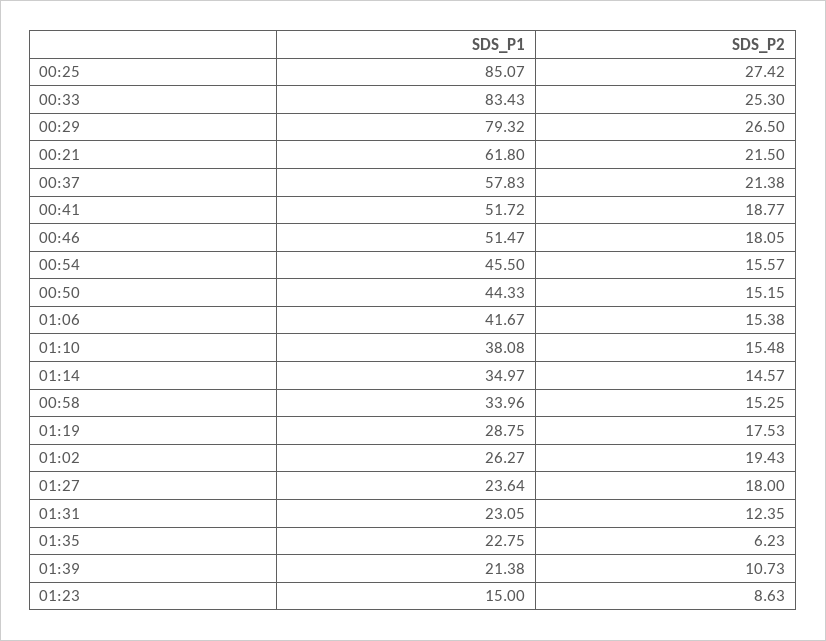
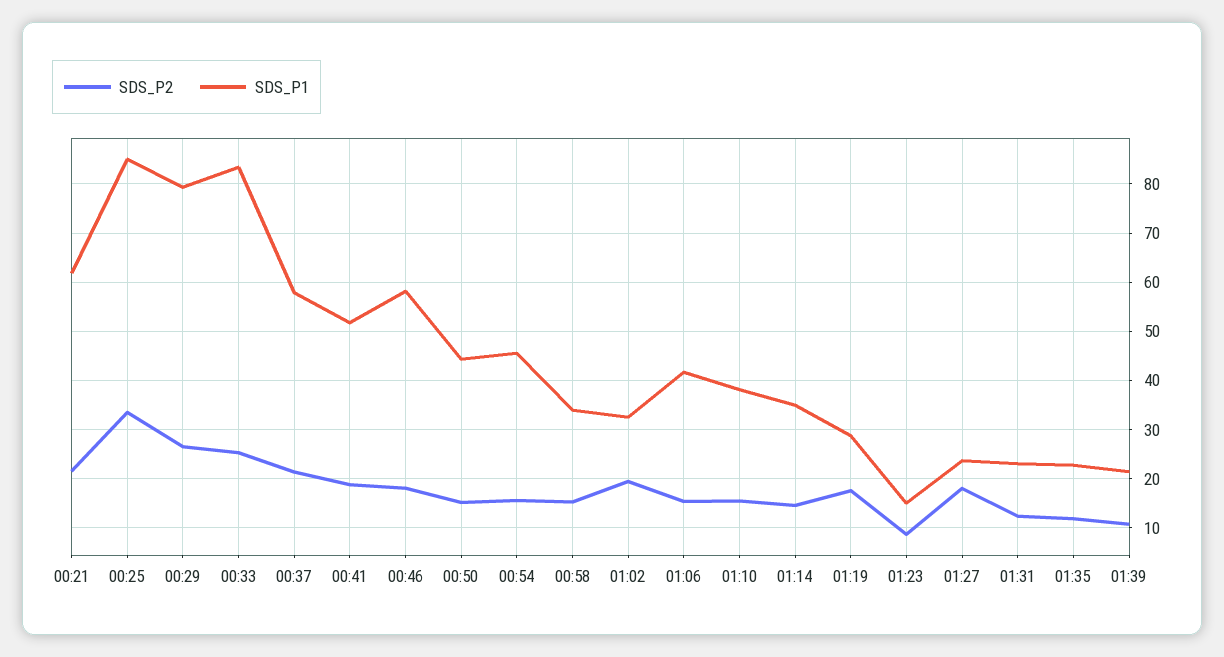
  {
    "SDS_P1": {
      "00:25": 85.07,
      "00:33": 83.43,
      "00:29": 79.32,
      "00:21": 61.8,
      "00:37": 57.83,
      "00:41": 51.72,
-     "00:46": 51.47,
+     "00:46": 58,
      "00:54": 45.5,
      "00:50": 44.33,
      "01:06": 41.67,
      "01:10": 38.08,
      "01:14": 34.97,
      "00:58": 33.96,
      "01:19": 28.75,
-     "01:02": 26.27,
+     "01:02": 32,
      "01:27": 23.64,
      "01:31": 23.05,
      "01:35": 22.75,
      "01:39": 21.38,
      "01:23": 15
    },
    "SDS_P2": {
-     "00:25": 27.42,
+     "00:25": 34,
      "00:33": 25.3,
      "00:29": 26.5,
      "00:21": 21.5,
      "00:37": 21.38,
      "00:41": 18.77,
      "00:46": 18.05,
      "00:54": 15.57,
      "00:50": 15.15,
      "01:06": 15.38,
      "01:10": 15.48,
      "01:14": 14.57,
      "00:58": 15.25,
      "01:19": 17.53,
      "01:02": 19.43,
      "01:27": 18,
      "01:31": 12.35,
-     "01:35": 6.23,
+     "01:35": 12,
      "01:39": 10.73,
      "01:23": 8.63
    }
  }

